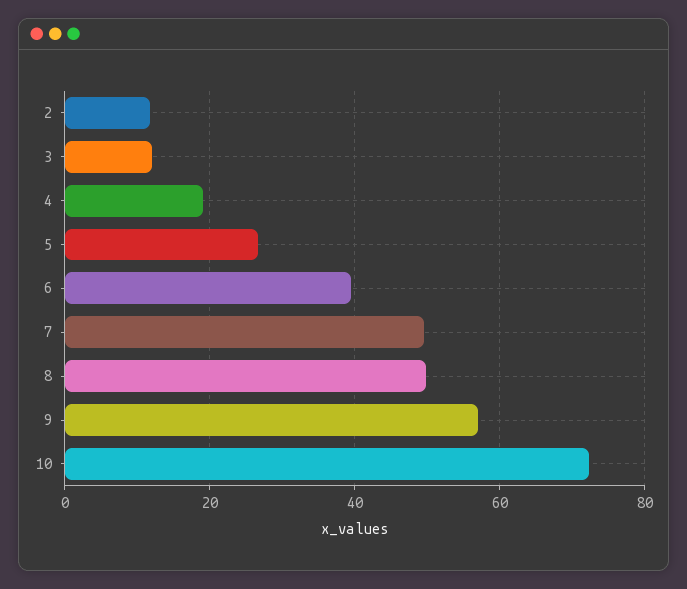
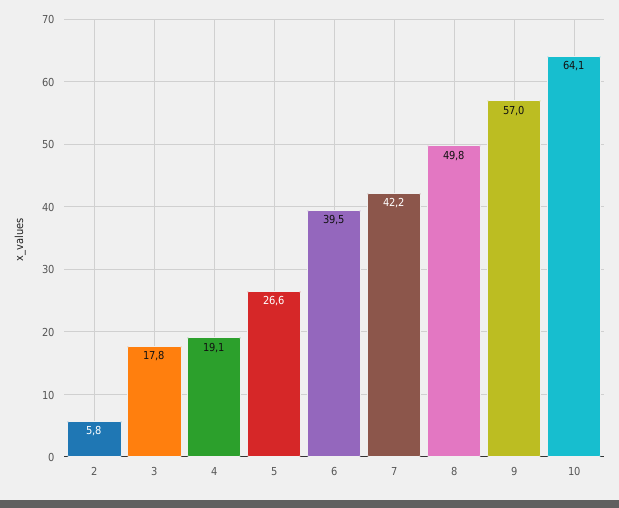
  {
-   "2": 12,
+   "2": 5.8,
-   "3": 12,
+   "3": 17.8,
    "4": 19.1,
    "5": 26.6,
    "6": 39.5,
-   "7": 50,
+   "7": 42.2,
    "8": 49.8,
    "9": 57,
-   "10": 72
+   "10": 64.1
  }

